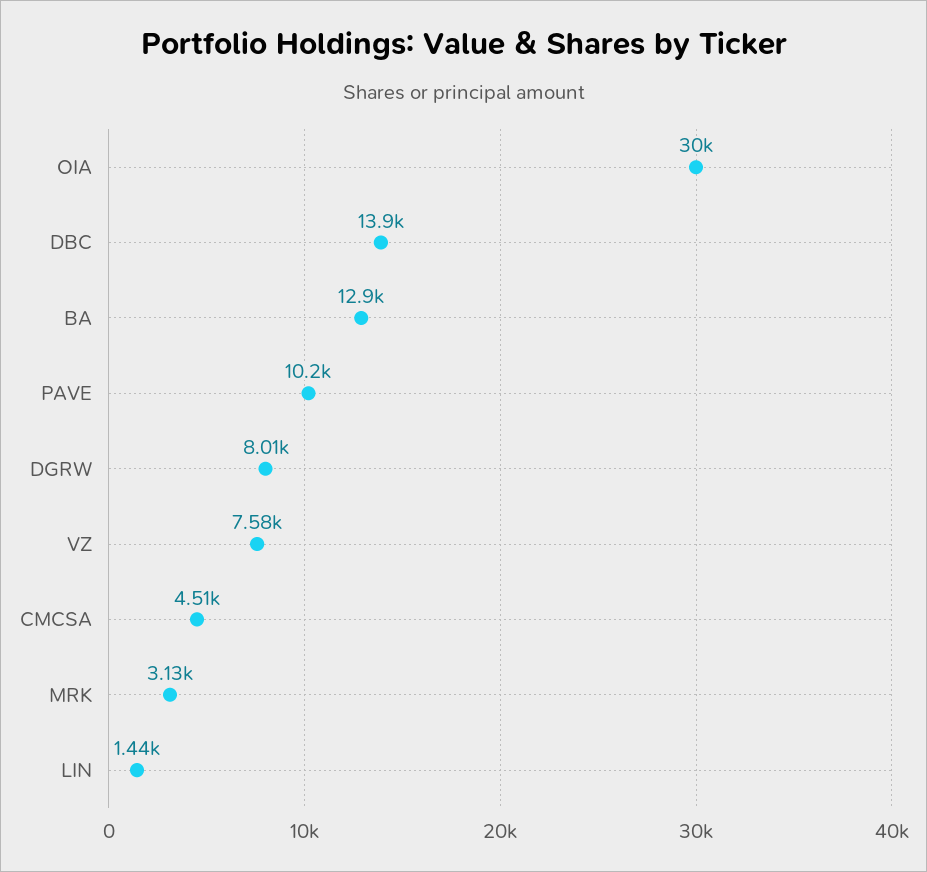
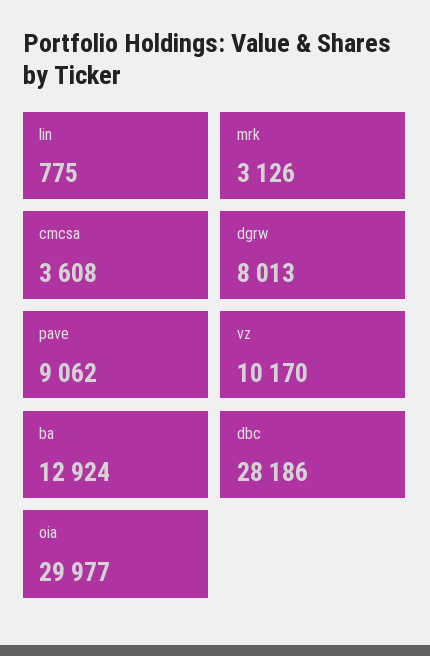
  {
    "OIA": 29977,
-   "DBC": 13900,
+   "DBC": 28186,
    "BA": 12924,
-   "PAVE": 10200,
+   "PAVE": 9062,
    "DGRW": 8013,
-   "VZ": 7580,
+   "VZ": 10170,
-   "CMCSA": 4510,
+   "CMCSA": 3608,
    "MRK": 3126,
-   "LIN": 1440
+   "LIN": 775
  }

